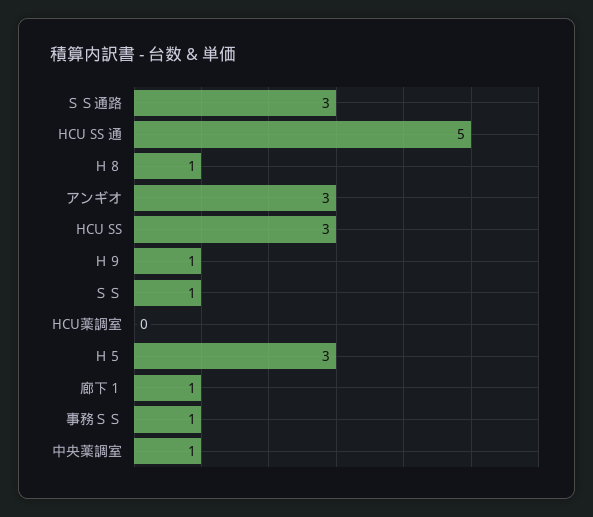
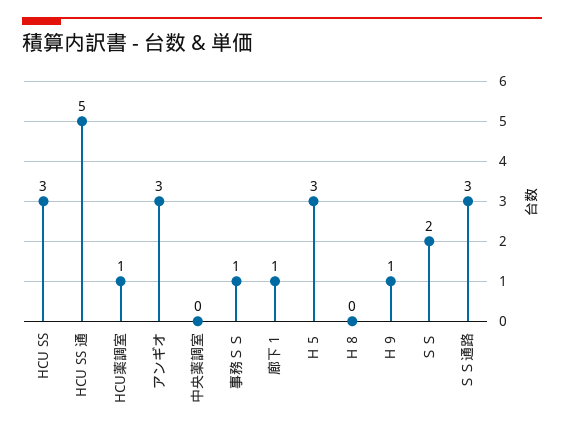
  {
    "ＳＳ通路": 3,
    "HCU SS 通": 5,
-   "Ｈ８": 1,
+   "Ｈ８": 0,
    "アンギオ": 3,
    "HCU SS": 3,
    "Ｈ９": 1,
-   "ＳＳ": 1,
+   "ＳＳ": 2,
-   "HCU薬調室": 0,
+   "HCU薬調室": 1,
    "Ｈ５": 3,
    "廊下１": 1,
    "事務ＳＳ": 1,
-   "中央薬調室": 1
+   "中央薬調室": 0
  }

